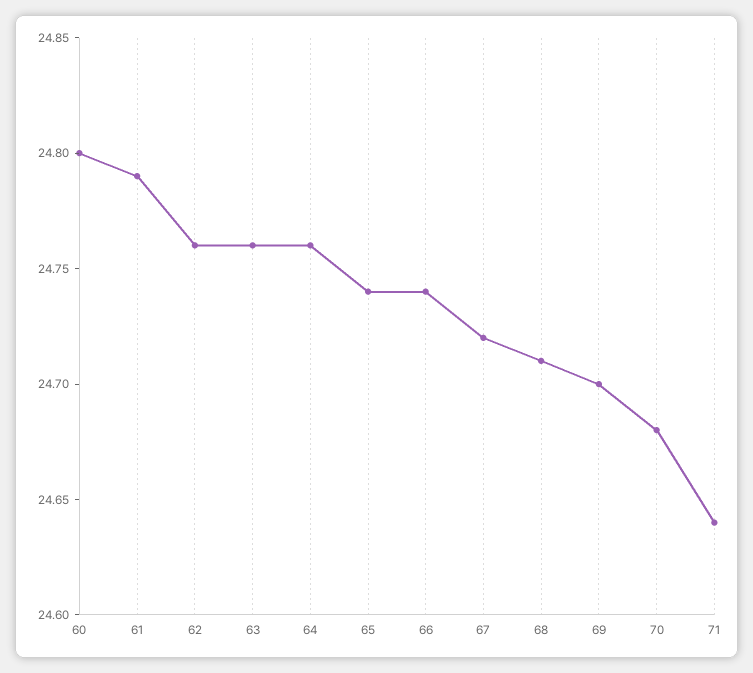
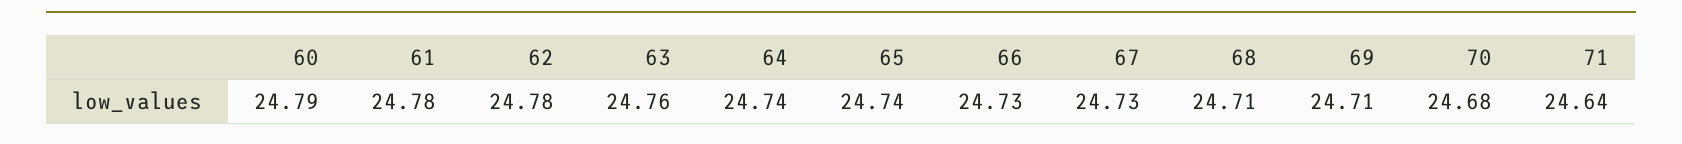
  {
-   "60": 24.8,
+   "60": 24.79,
-   "61": 24.79,
+   "61": 24.78,
-   "62": 24.76,
+   "62": 24.78,
    "63": 24.76,
-   "64": 24.76,
+   "64": 24.74,
    "65": 24.74,
-   "66": 24.74,
+   "66": 24.73,
-   "67": 24.72,
+   "67": 24.73,
    "68": 24.71,
-   "69": 24.7,
+   "69": 24.71,
    "70": 24.68,
    "71": 24.64
  }

